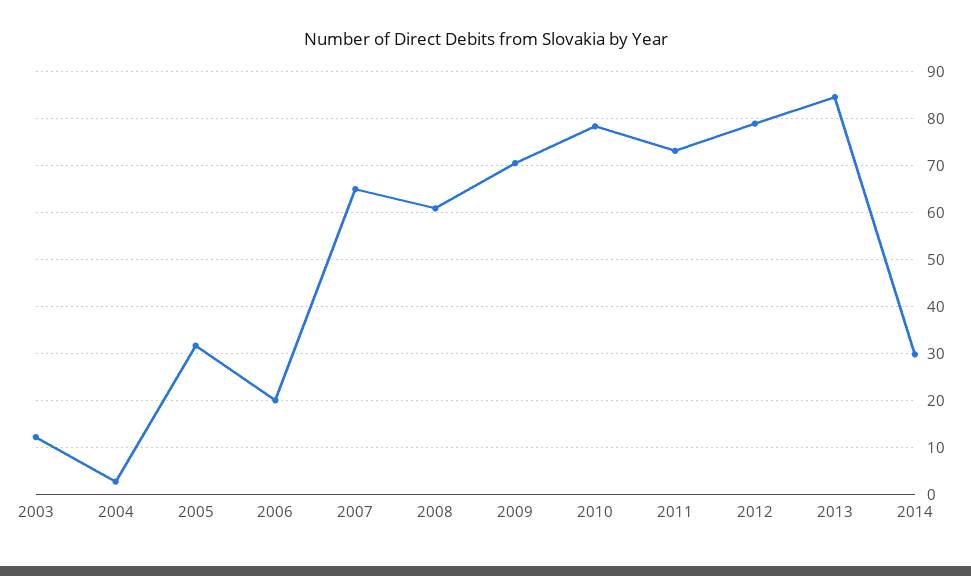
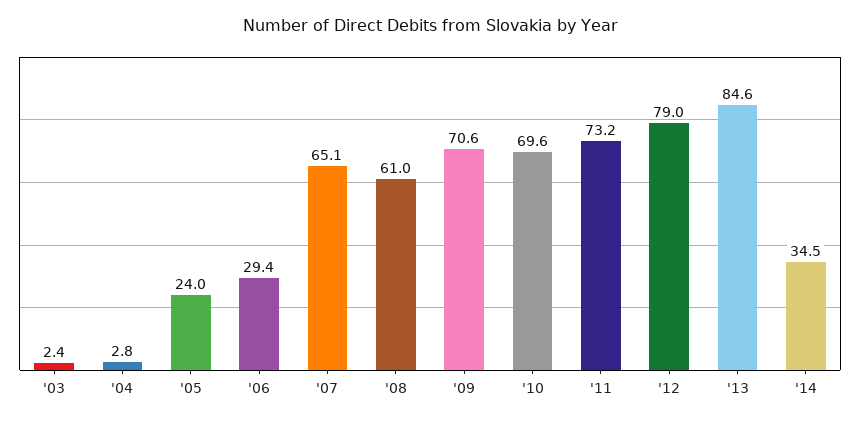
  {
-   "2003": 12,
+   "2003": 2.4,
    "2004": 2.8,
-   "2005": 32,
+   "2005": 24,
-   "2006": 20,
+   "2006": 29.4,
    "2007": 65.1,
    "2008": 61,
    "2009": 70.6,
-   "2010": 78,
+   "2010": 69.6,
    "2011": 73.2,
    "2012": 79,
    "2013": 84.6,
-   "2014": 30
+   "2014": 34.5
  }

